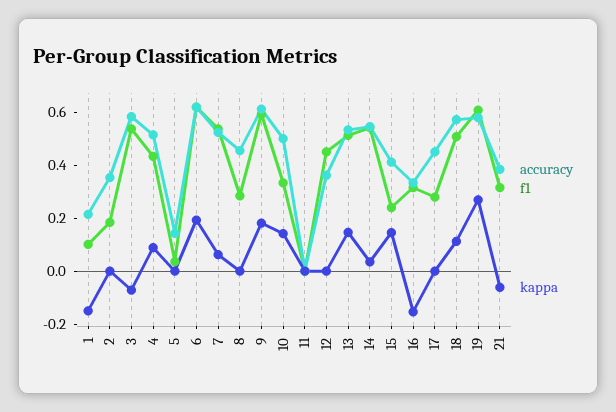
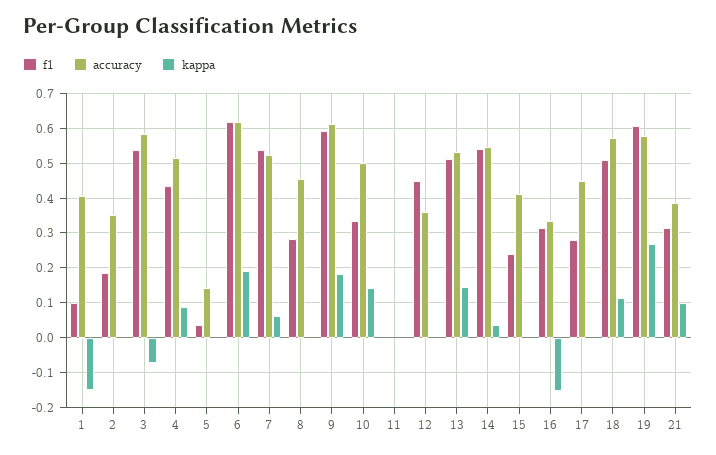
  {
    "accuracy": {
-     "1": 0.2,
+     "1": 0.4,
      "2": 0.36,
      "3": 0.58,
      "4": 0.52,
      "5": 0.14,
      "6": 0.62,
      "7": 0.52,
      "8": 0.46,
      "9": 0.62,
      "10": 0.5,
      "11": 0,
      "12": 0.36,
      "13": 0.54,
      "14": 0.54,
      "15": 0.42,
      "16": 0.34,
      "17": 0.46,
      "18": 0.58,
      "19": 0.58,
      "21": 0.38
    },
    "f1": {
      "1": 0.1,
      "2": 0.18,
      "3": 0.54,
      "4": 0.44,
      "5": 0.04,
      "6": 0.62,
      "7": 0.54,
      "8": 0.28,
      "9": 0.6,
      "10": 0.34,
      "11": 0,
      "12": 0.46,
      "13": 0.52,
      "14": 0.54,
      "15": 0.24,
      "16": 0.32,
      "17": 0.28,
      "18": 0.5,
      "19": 0.6,
      "21": 0.32
    },
    "kappa": {
      "1": -0.14,
      "2": 0,
      "3": -0.08,
      "4": 0.08,
      "5": 0,
      "6": 0.2,
      "7": 0.06,
      "8": 0,
      "9": 0.18,
      "10": 0.14,
      "11": 0,
      "12": 0,
      "13": 0.14,
      "14": 0.04,
-     "15": 0.15,
+     "15": 0,
      "16": -0.16,
      "17": 0,
      "18": 0.12,
      "19": 0.26,
-     "21": -0.05
+     "21": 0.1
    }
  }

